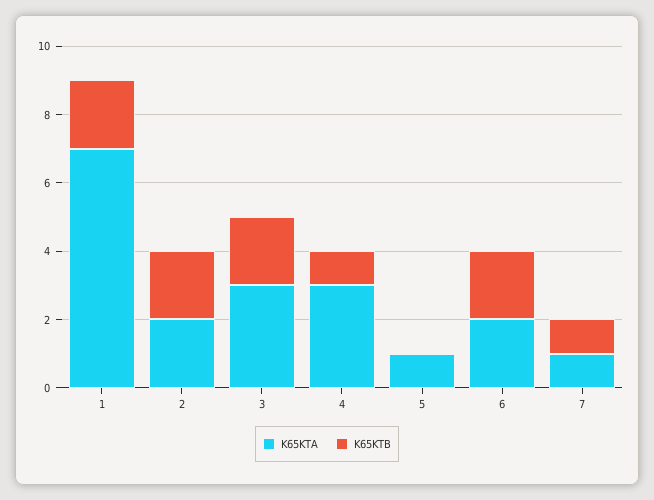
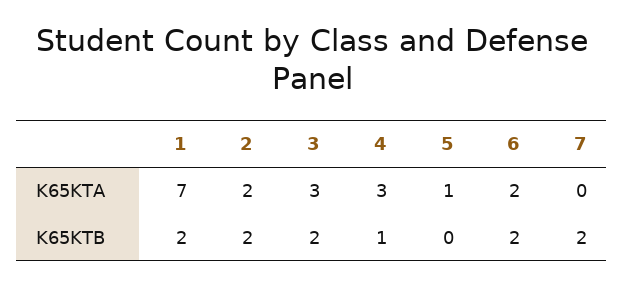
  {
    "K65KTA": {
      "1": 7,
      "2": 2,
      "3": 3,
      "4": 3,
      "5": 1,
      "6": 2,
-     "7": 1
+     "7": 0
    },
    "K65KTB": {
      "1": 2,
      "2": 2,
      "3": 2,
      "4": 1,
      "5": 0,
      "6": 2,
-     "7": 1
+     "7": 2
    }
  }

